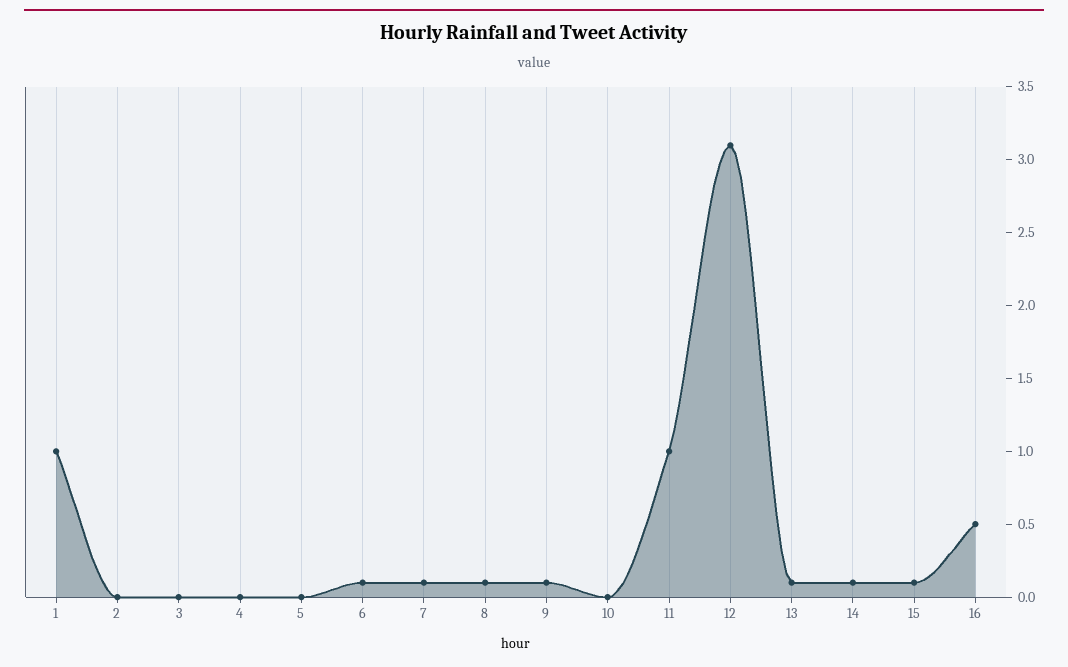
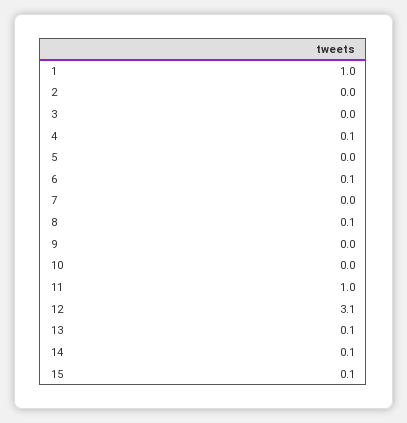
  {
    "1": 1,
    "2": 0,
    "3": 0,
-   "4": 0,
+   "4": 0.1,
    "5": 0,
    "6": 0.1,
-   "7": 0.1,
+   "7": 0,
    "8": 0.1,
-   "9": 0.1,
+   "9": 0,
    "10": 0,
    "11": 1,
    "12": 3.1,
    "13": 0.1,
    "14": 0.1,
-   "15": 0.1,
+   "15": 0.1
-   "16": 0.5
  }

